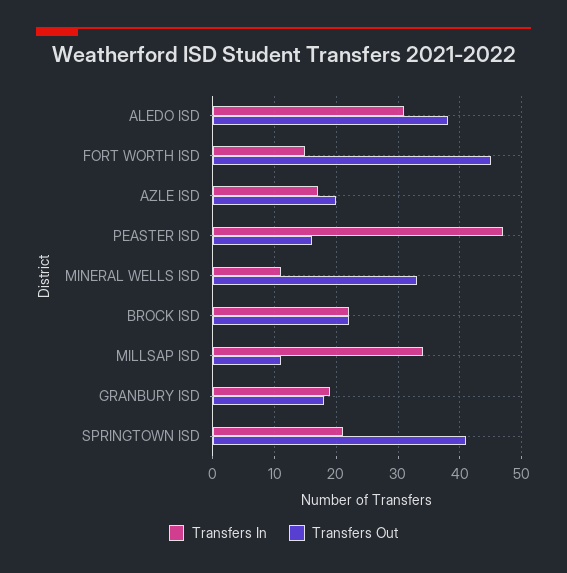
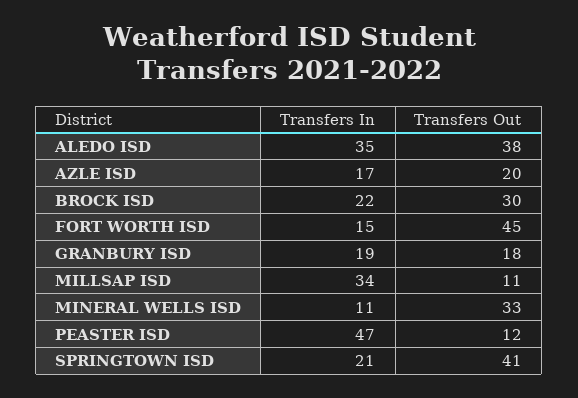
  {
    "Transfers In": {
-     "ALEDO ISD": 31,
+     "ALEDO ISD": 35,
      "FORT WORTH ISD": 15,
      "AZLE ISD": 17,
      "PEASTER ISD": 47,
      "MINERAL WELLS ISD": 11,
      "BROCK ISD": 22,
      "MILLSAP ISD": 34,
      "GRANBURY ISD": 19,
      "SPRINGTOWN ISD": 21
    },
    "Transfers Out": {
      "ALEDO ISD": 38,
      "FORT WORTH ISD": 45,
      "AZLE ISD": 20,
-     "PEASTER ISD": 16,
+     "PEASTER ISD": 12,
      "MINERAL WELLS ISD": 33,
-     "BROCK ISD": 22,
+     "BROCK ISD": 30,
      "MILLSAP ISD": 11,
      "GRANBURY ISD": 18,
      "SPRINGTOWN ISD": 41
    }
  }

